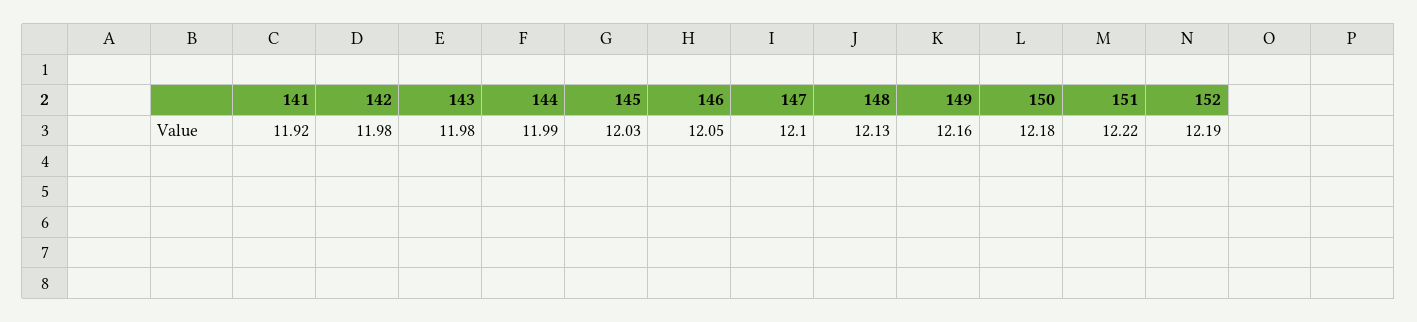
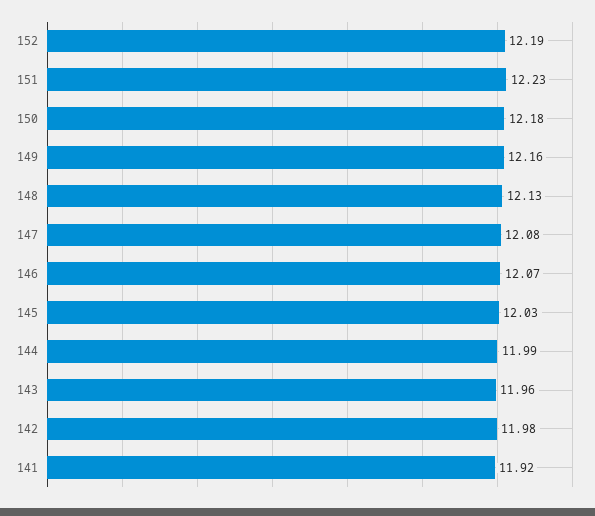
  {
    "141": 11.92,
    "142": 11.98,
-   "143": 11.98,
+   "143": 11.96,
    "144": 11.99,
    "145": 12.03,
-   "146": 12.05,
+   "146": 12.07,
-   "147": 12.1,
+   "147": 12.08,
    "148": 12.13,
    "149": 12.16,
    "150": 12.18,
-   "151": 12.22,
+   "151": 12.23,
    "152": 12.19
  }

